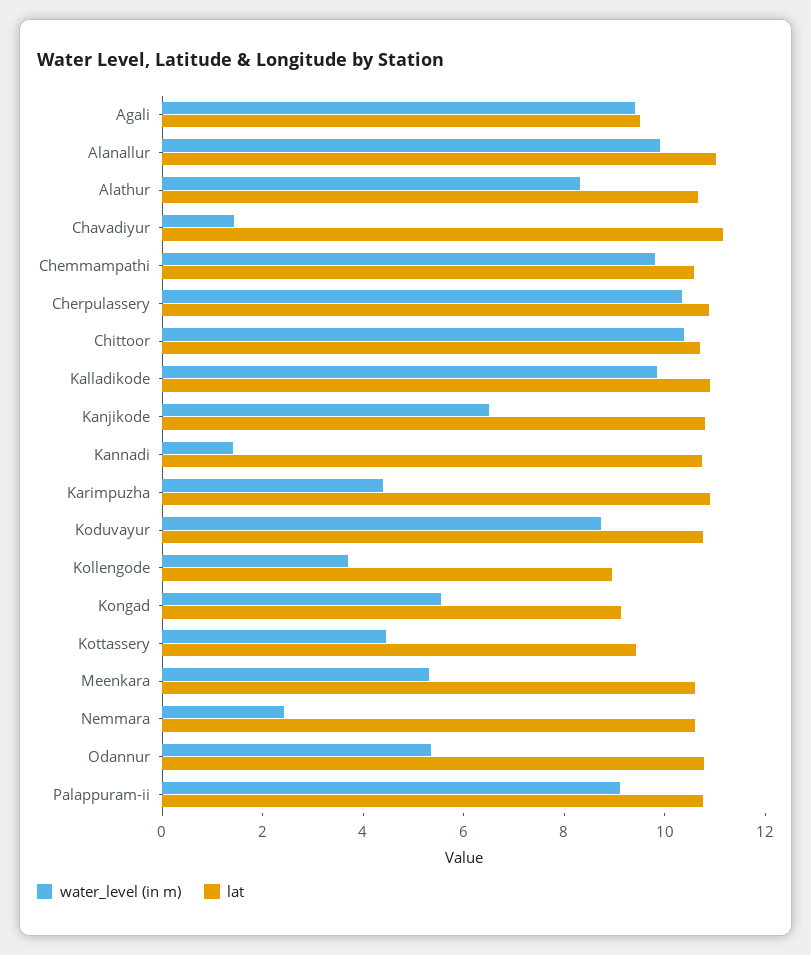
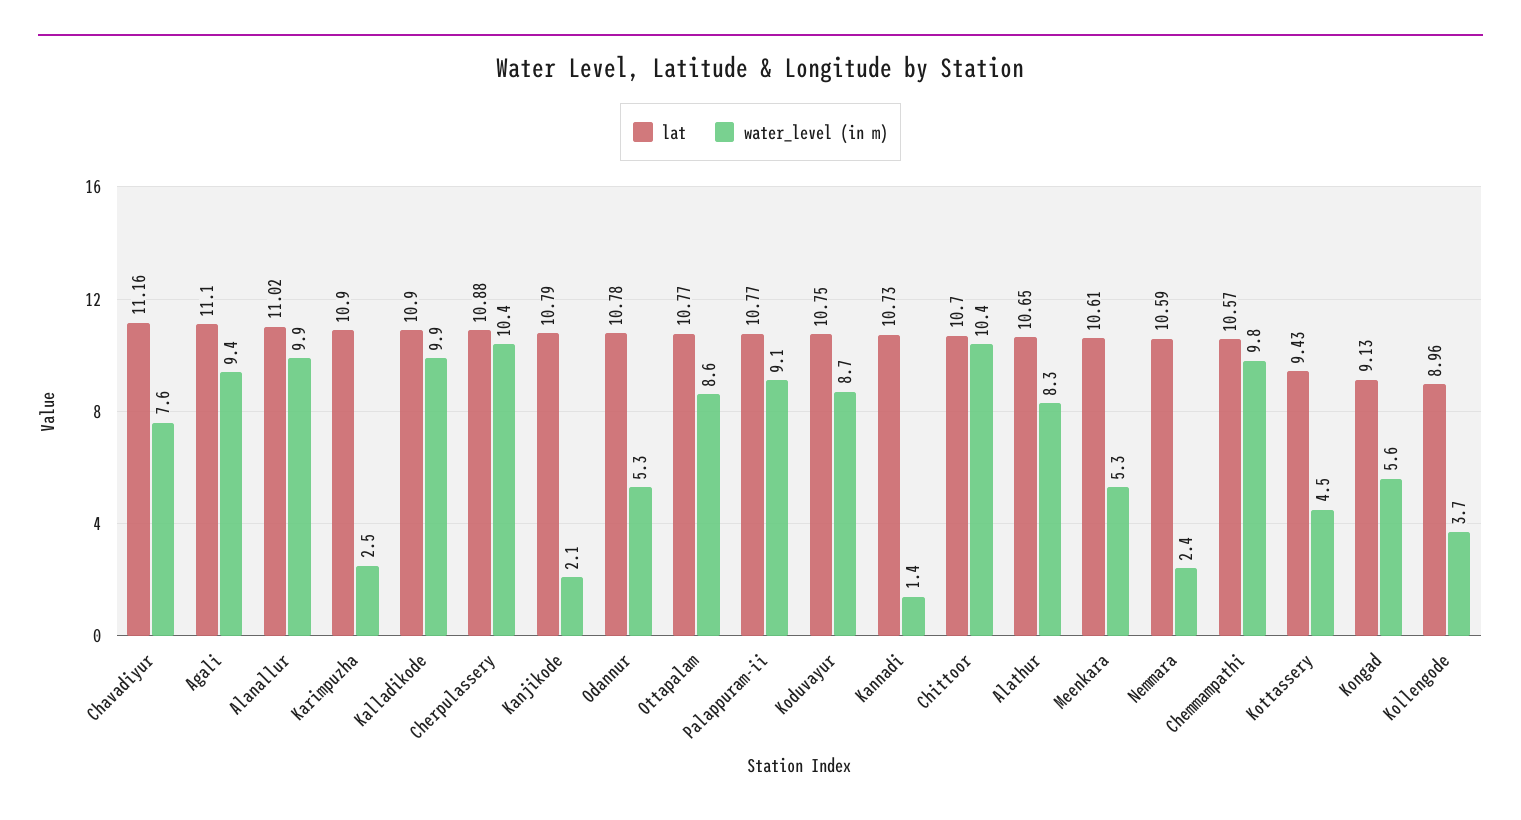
  {
    "water_level (in m)": {
      "Agali": 9.4,
      "Alanallur": 9.9,
      "Alathur": 8.3,
-     "Chavadiyur": 1.5,
+     "Chavadiyur": 7.6,
      "Chemmampathi": 9.8,
      "Cherpulassery": 10.4,
      "Chittoor": 10.4,
      "Kalladikode": 9.9,
-     "Kanjikode": 6.5,
+     "Kanjikode": 2.1,
      "Kannadi": 1.4,
-     "Karimpuzha": 4.5,
+     "Karimpuzha": 2.5,
      "Koduvayur": 8.7,
      "Kollengode": 3.7,
      "Kongad": 5.6,
      "Kottassery": 4.5,
      "Meenkara": 5.3,
      "Nemmara": 2.4,
      "Odannur": 5.3,
-     "Palappuram-ii": 9.1
+     "Palappuram-ii": 9.1,
+     "Ottapalam": 8.6
    },
    "lat": {
-     "Agali": 9.5,
+     "Agali": 11.1,
      "Alanallur": 11.02,
      "Alathur": 10.65,
      "Chavadiyur": 11.16,
      "Chemmampathi": 10.57,
      "Cherpulassery": 10.88,
      "Chittoor": 10.7,
      "Kalladikode": 10.9,
      "Kanjikode": 10.79,
      "Kannadi": 10.73,
      "Karimpuzha": 10.9,
      "Koduvayur": 10.75,
      "Kollengode": 8.96,
      "Kongad": 9.13,
      "Kottassery": 9.43,
      "Meenkara": 10.61,
      "Nemmara": 10.59,
      "Odannur": 10.78,
-     "Palappuram-ii": 10.77
+     "Palappuram-ii": 10.77,
+     "Ottapalam": 10.77
    }
  }

